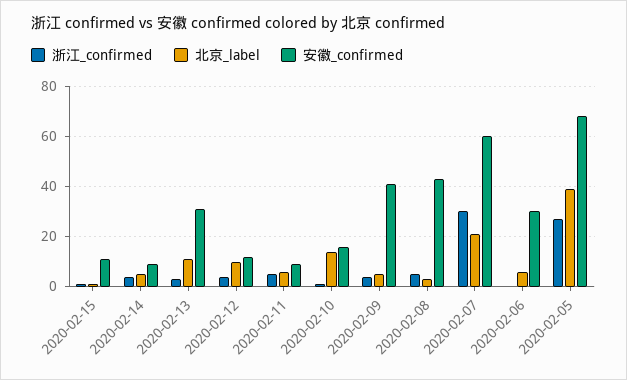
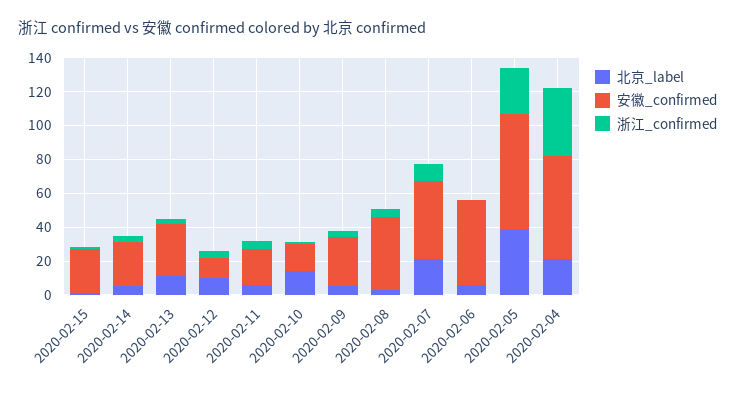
  {
    "浙江_confirmed": {
      "2020-02-15": 0,
      "2020-02-14": 5,
      "2020-02-13": 5,
      "2020-02-12": 5,
      "2020-02-11": 5,
      "2020-02-10": 0,
      "2020-02-09": 5,
      "2020-02-08": 5,
-     "2020-02-07": 30,
+     "2020-02-07": 10,
      "2020-02-06": 0,
-     "2020-02-05": 25
+     "2020-02-05": 25,
+     "2020-02-04": 40
    },
    "北京_label": {
      "2020-02-15": 0,
      "2020-02-14": 5,
      "2020-02-13": 10,
      "2020-02-12": 10,
      "2020-02-11": 5,
      "2020-02-10": 15,
      "2020-02-09": 5,
      "2020-02-08": 5,
      "2020-02-07": 20,
      "2020-02-06": 5,
-     "2020-02-05": 40
+     "2020-02-05": 40,
+     "2020-02-04": 20
    },
    "安徽_confirmed": {
-     "2020-02-15": 10,
+     "2020-02-15": 25,
-     "2020-02-14": 10,
+     "2020-02-14": 25,
      "2020-02-13": 30,
      "2020-02-12": 10,
-     "2020-02-11": 10,
+     "2020-02-11": 20,
      "2020-02-10": 15,
-     "2020-02-09": 40,
+     "2020-02-09": 30,
      "2020-02-08": 45,
-     "2020-02-07": 60,
+     "2020-02-07": 45,
-     "2020-02-06": 30,
+     "2020-02-06": 50,
-     "2020-02-05": 70
+     "2020-02-05": 70,
+     "2020-02-04": 60
    }
  }

